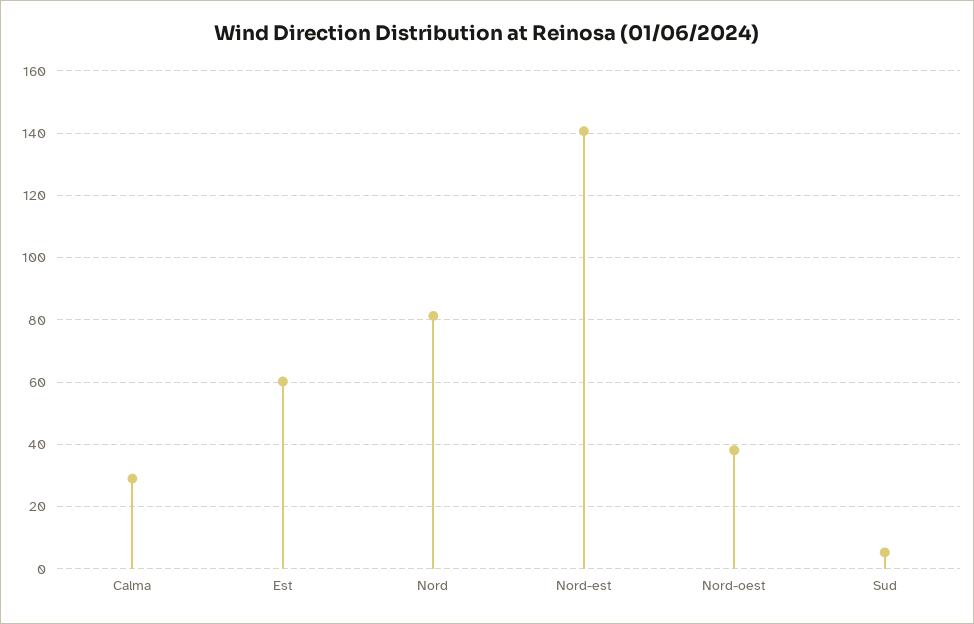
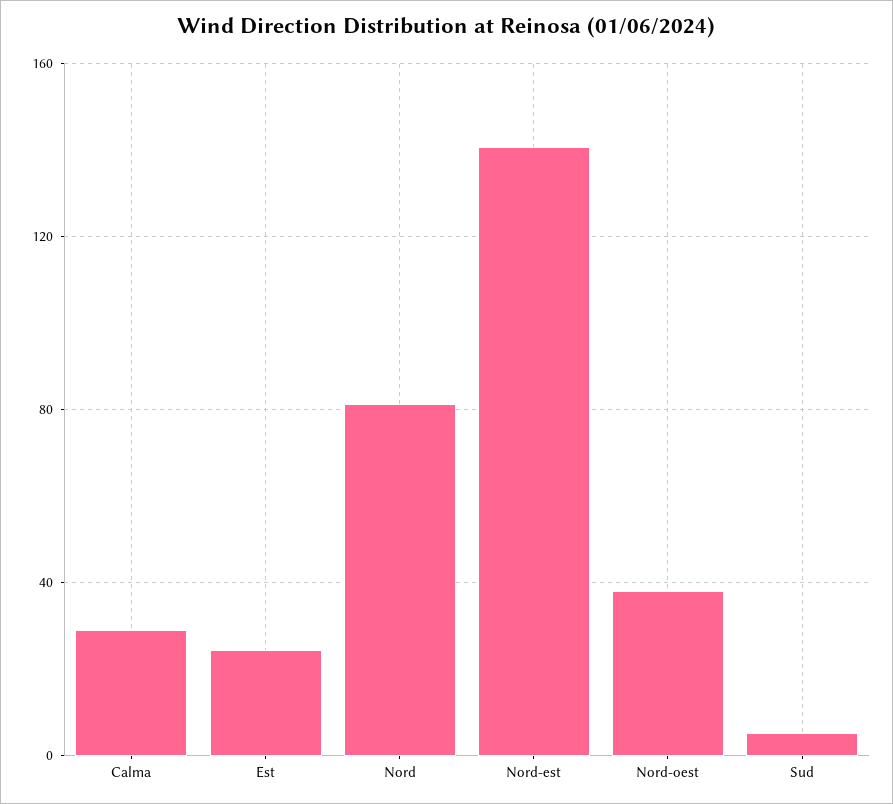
  {
    "Calma": 30,
-   "Est": 60,
+   "Est": 25,
    "Nord": 82,
    "Nord-est": 140,
    "Nord-oest": 38,
    "Sud": 6
  }

